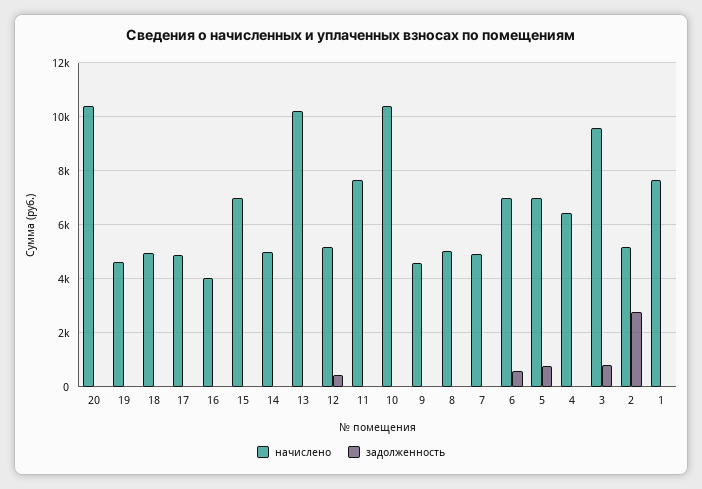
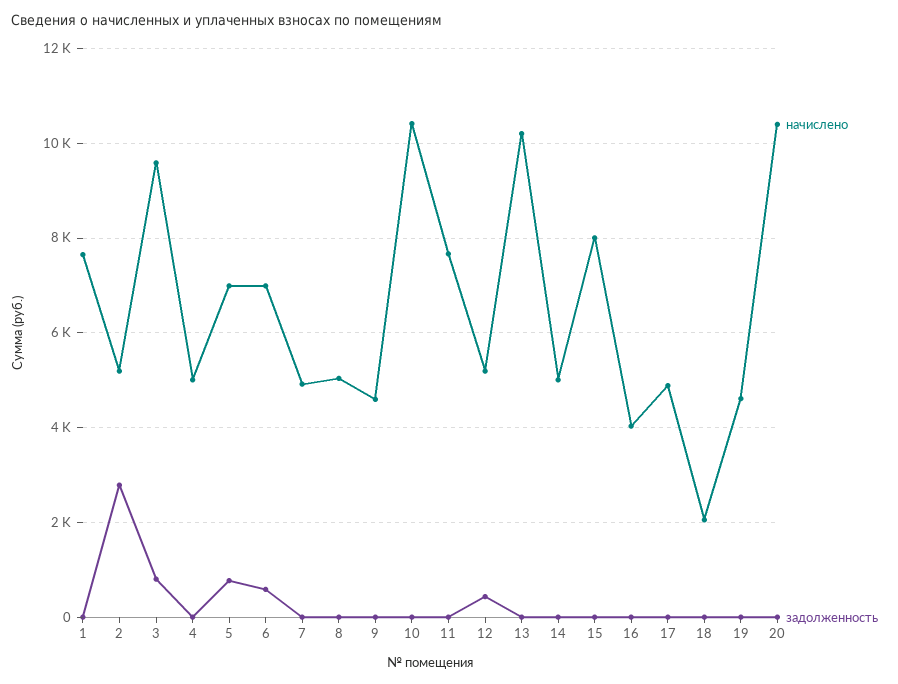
  {
    "начислено": {
      "20": 10400,
      "19": 4600,
-     "18": 5000,
+     "18": 2000,
      "17": 4800,
      "16": 4000,
-     "15": 7000,
+     "15": 8000,
      "14": 5000,
      "13": 10200,
      "12": 5200,
      "11": 7600,
      "10": 10400,
      "9": 4600,
      "8": 5000,
      "7": 5000,
      "6": 7000,
      "5": 7000,
-     "4": 6500,
+     "4": 5000,
      "3": 9600,
      "2": 5200,
      "1": 7600
    },
    "задолженность": {
      "20": 0,
      "19": 0,
      "18": 0,
      "17": 0,
      "16": 0,
      "15": 0,
      "14": 0,
      "13": 0,
      "12": 400,
      "11": 0,
      "10": 0,
      "9": 0,
      "8": 0,
      "7": 0,
      "6": 600,
      "5": 800,
      "4": 0,
      "3": 800,
      "2": 2800,
      "1": 0
    }
  }

